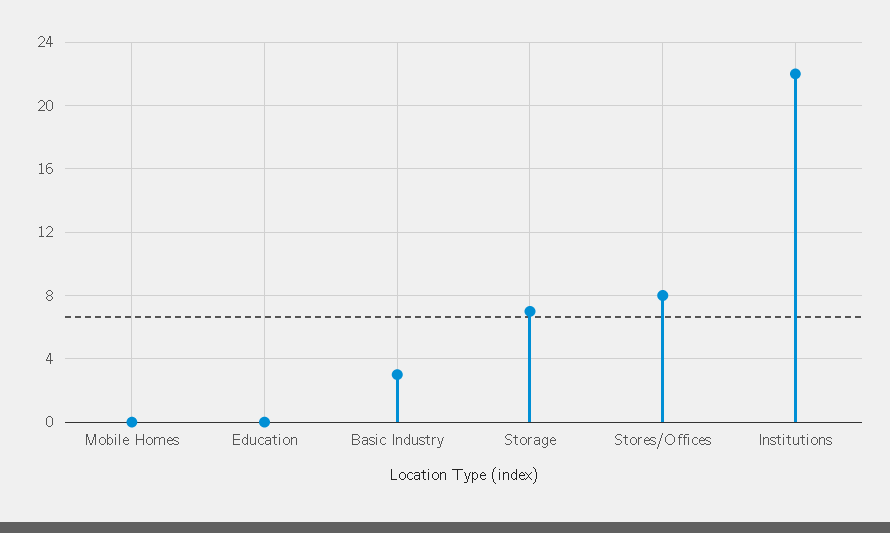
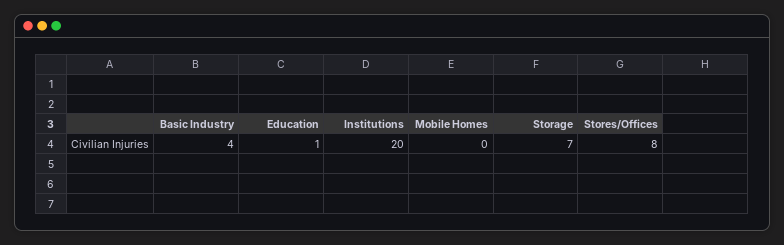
  {
    "Mobile Homes": 0,
-   "Education": 0,
+   "Education": 1,
-   "Basic Industry": 3,
+   "Basic Industry": 4,
    "Storage": 7,
    "Stores/Offices": 8,
-   "Institutions": 22
+   "Institutions": 20
  }

